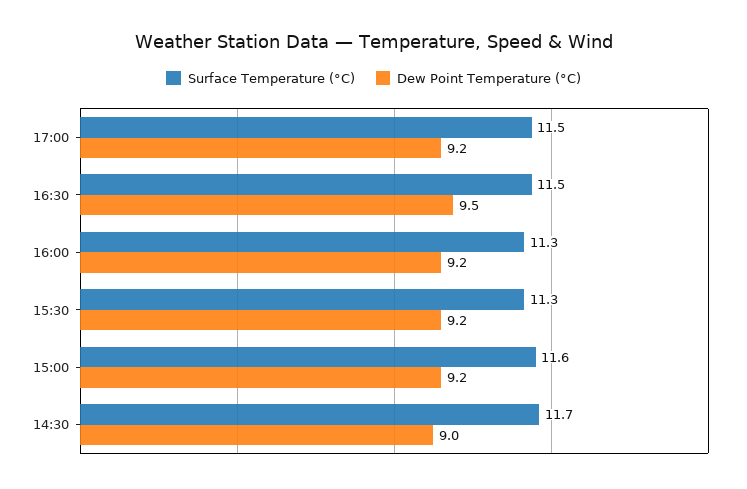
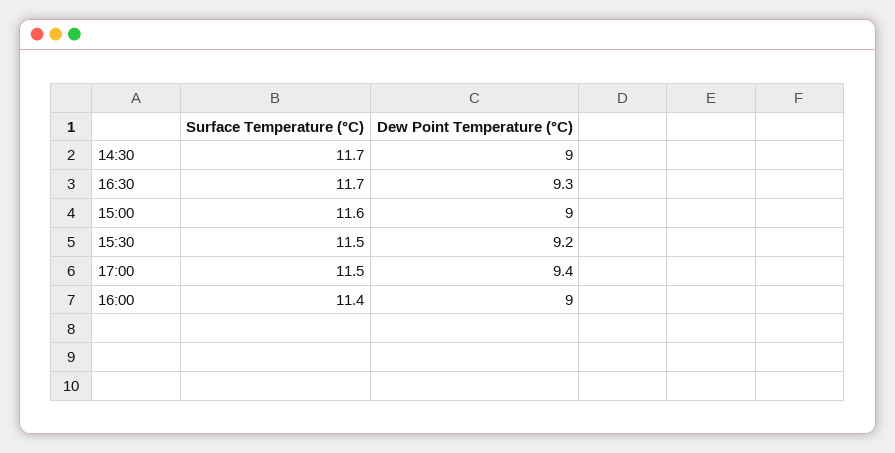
  {
    "Surface Temperature (°C)": {
      "17:00": 11.5,
-     "16:30": 11.5,
+     "16:30": 11.7,
-     "16:00": 11.3,
+     "16:00": 11.4,
-     "15:30": 11.3,
+     "15:30": 11.5,
      "15:00": 11.6,
      "14:30": 11.7
    },
    "Dew Point Temperature (°C)": {
-     "17:00": 9.2,
+     "17:00": 9.4,
-     "16:30": 9.5,
+     "16:30": 9.3,
-     "16:00": 9.2,
+     "16:00": 9,
      "15:30": 9.2,
-     "15:00": 9.2,
+     "15:00": 9,
      "14:30": 9
    }
  }

